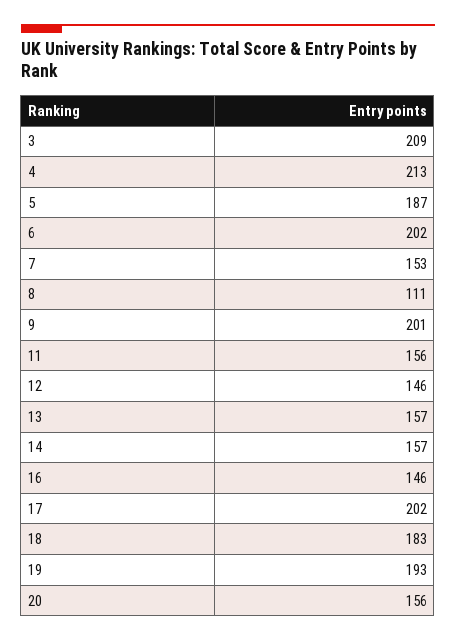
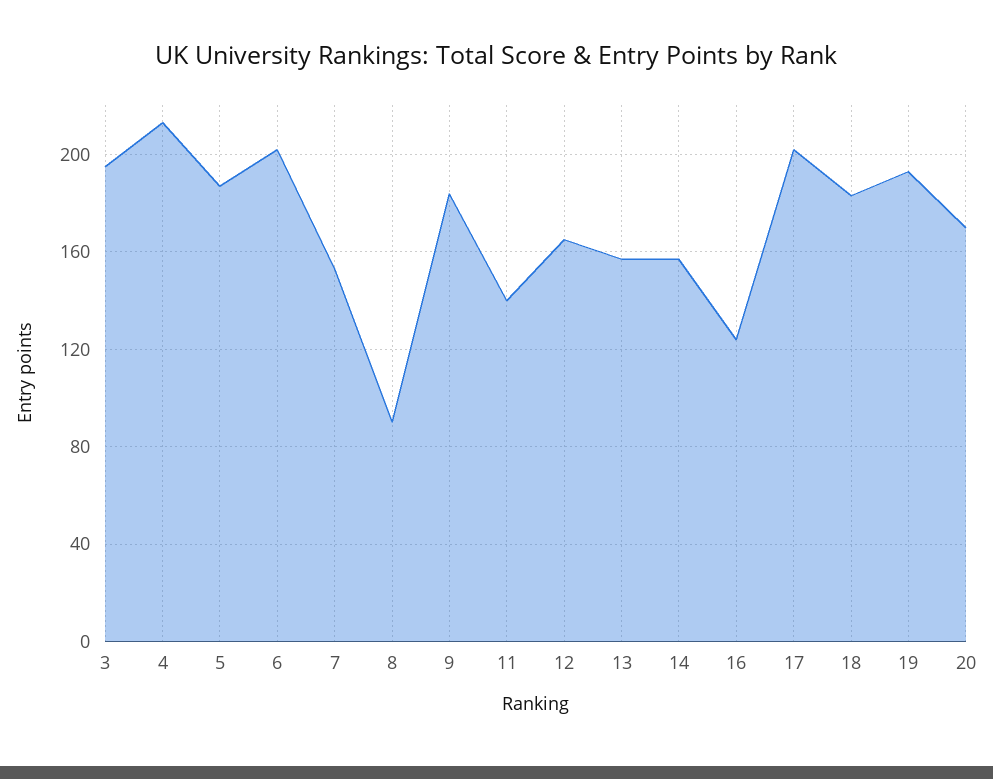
  {
-   "3": 209,
+   "3": 195,
    "4": 213,
    "5": 187,
    "6": 202,
    "7": 153,
-   "8": 111,
+   "8": 90,
-   "9": 201,
+   "9": 185,
-   "11": 156,
+   "11": 140,
-   "12": 146,
+   "12": 165,
    "13": 157,
    "14": 157,
-   "16": 146,
+   "16": 125,
    "17": 202,
    "18": 183,
    "19": 193,
-   "20": 156
+   "20": 170
  }

